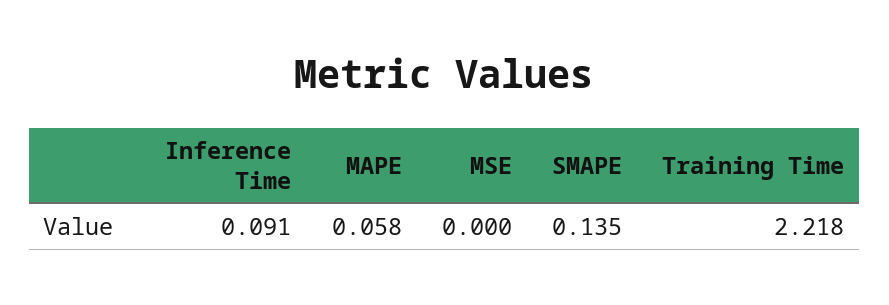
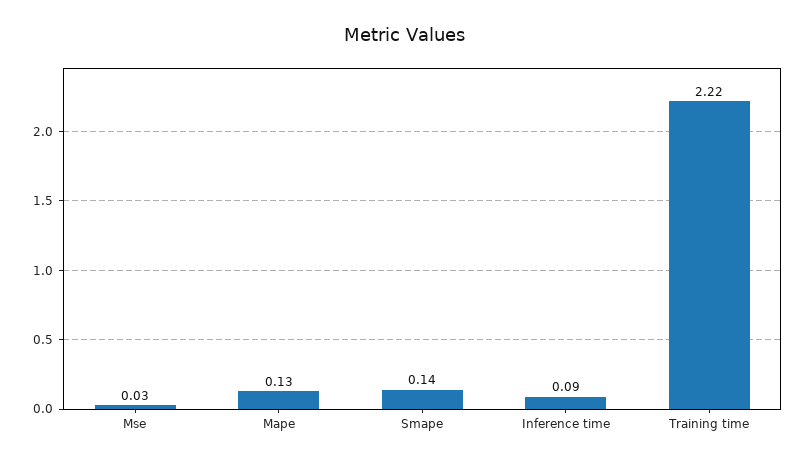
  {
    "Inference Time": 0.091,
-   "MAPE": 0.058,
+   "MAPE": 0.13,
-   "MSE": 0,
+   "MSE": 0.03,
    "SMAPE": 0.135,
    "Training Time": 2.218
  }

